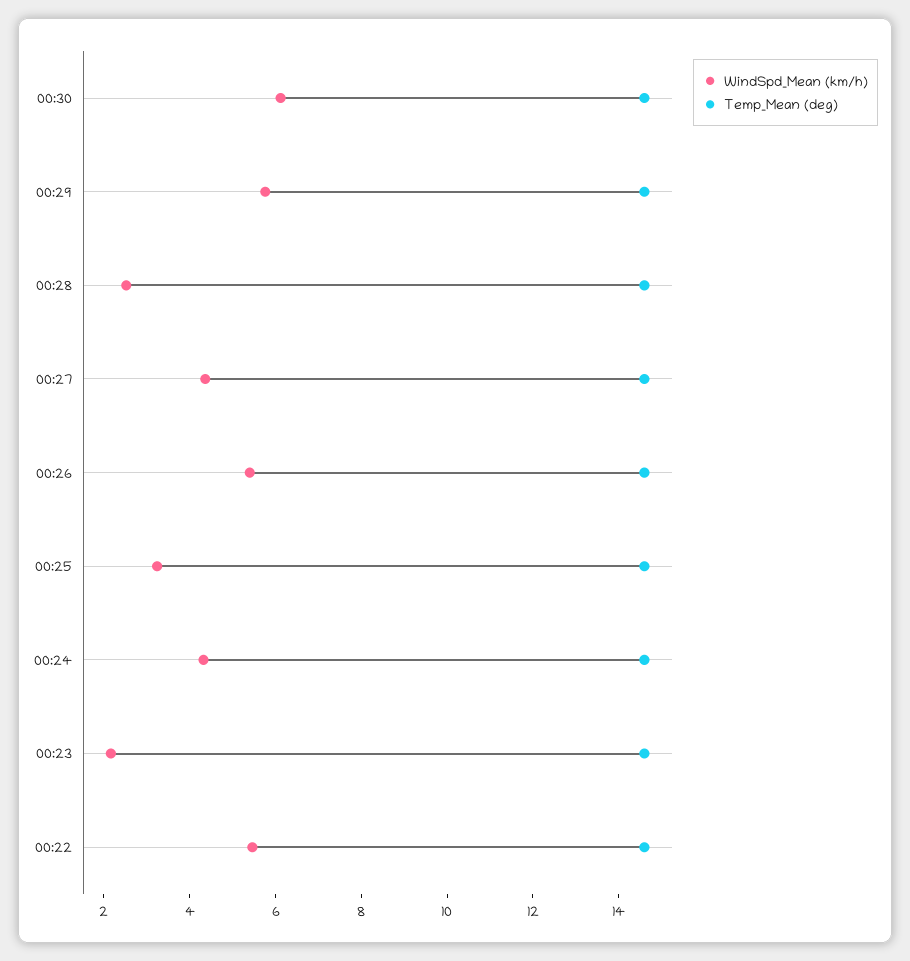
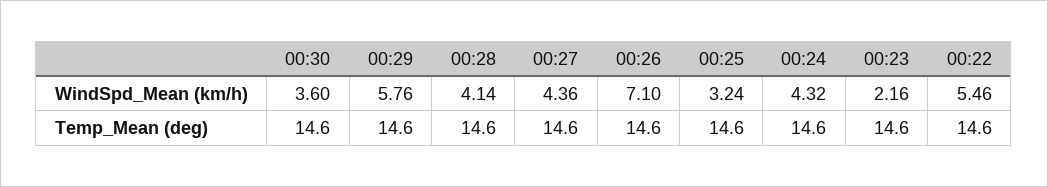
  {
    "WindSpd_Mean (km/h)": {
-     "00:30": 6,
+     "00:30": 3.6,
      "00:29": 5.76,
-     "00:28": 2.5,
+     "00:28": 4.14,
      "00:27": 4.36,
-     "00:26": 5.5,
+     "00:26": 7.1,
      "00:25": 3.24,
      "00:24": 4.32,
      "00:23": 2.16,
      "00:22": 5.46
    },
    "Temp_Mean (deg)": {
      "00:30": 14.6,
      "00:29": 14.6,
      "00:28": 14.6,
      "00:27": 14.6,
      "00:26": 14.6,
      "00:25": 14.6,
      "00:24": 14.6,
      "00:23": 14.6,
      "00:22": 14.6
    }
  }

